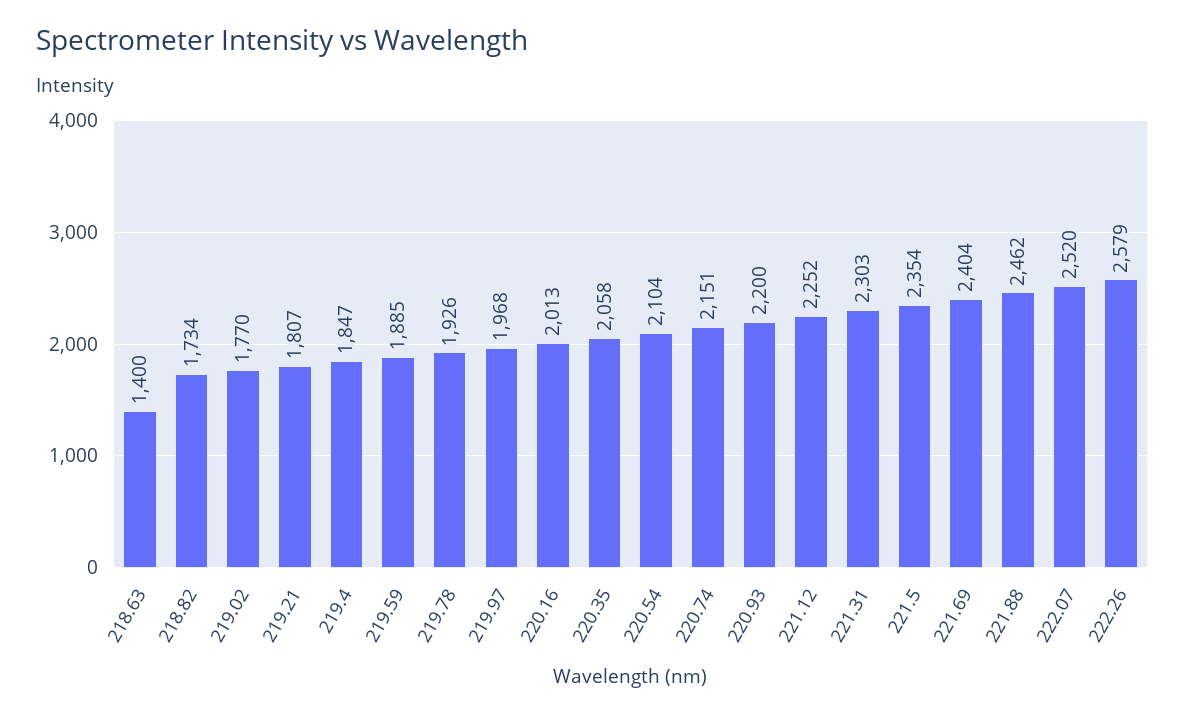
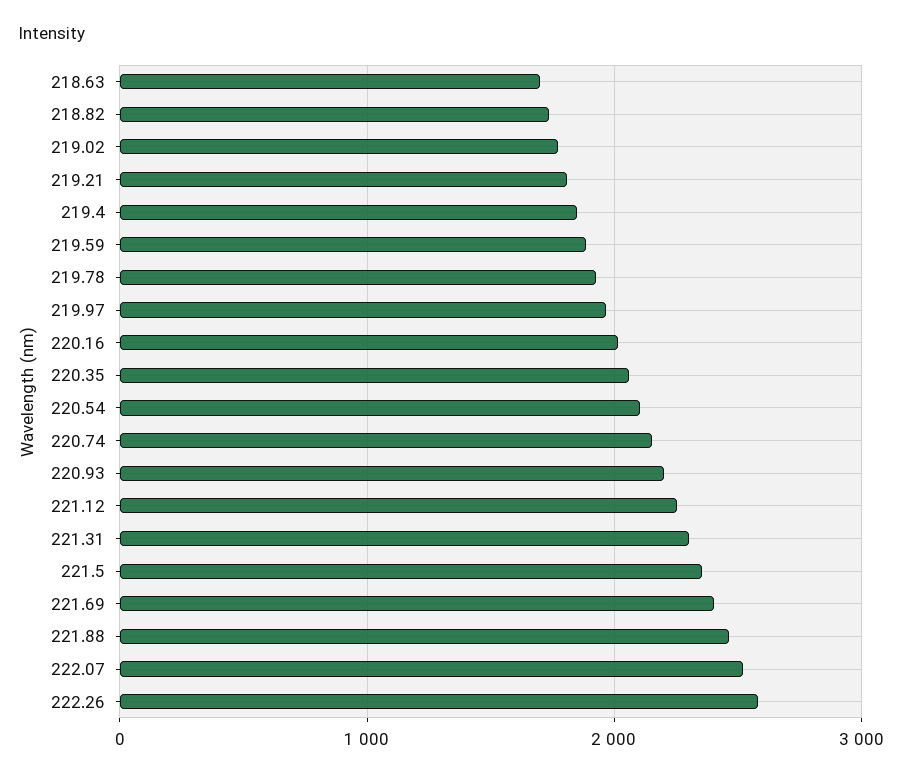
  {
-   "218.63": 1400,
+   "218.63": 1700,
    "218.82": 1734,
    "219.02": 1770,
    "219.21": 1807,
    "219.4": 1847,
    "219.59": 1885,
    "219.78": 1926,
    "219.97": 1968,
    "220.16": 2013,
    "220.35": 2058,
    "220.54": 2104,
    "220.74": 2151,
    "220.93": 2200,
    "221.12": 2252,
    "221.31": 2303,
    "221.5": 2354,
    "221.69": 2404,
    "221.88": 2462,
    "222.07": 2520,
    "222.26": 2579
  }

